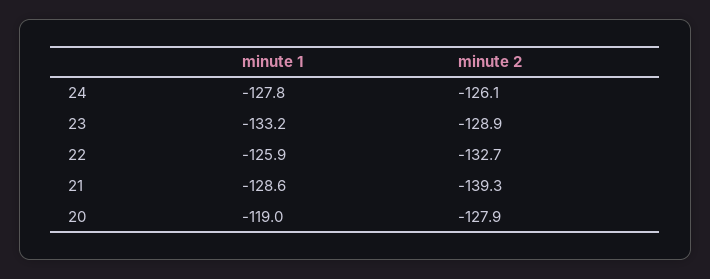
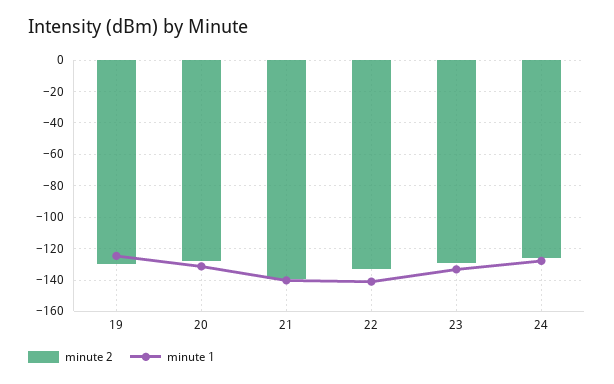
  {
    "minute 1": {
      "24": -127.8,
      "23": -133.2,
-     "22": -125.9,
+     "22": -140,
-     "21": -128.6,
+     "21": -140,
-     "20": -119
+     "20": -130,
+     "19": -125
    },
    "minute 2": {
      "24": -126.1,
      "23": -128.9,
      "22": -132.7,
      "21": -139.3,
-     "20": -127.9
+     "20": -127.9,
+     "19": -130
    }
  }

